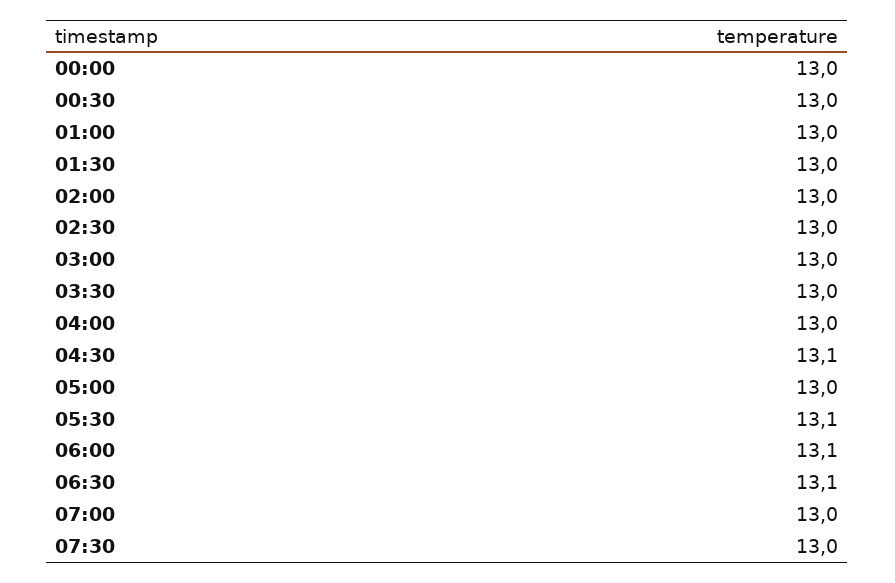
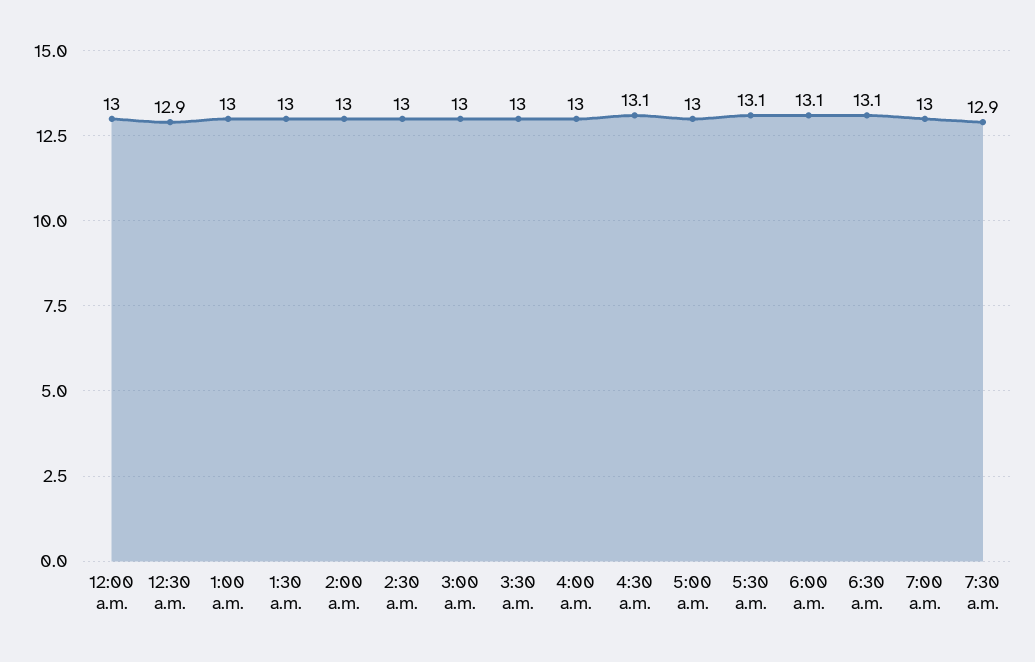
  {
    "00:00": 13,
-   "00:30": 13,
+   "00:30": 12.9,
    "01:00": 13,
    "01:30": 13,
    "02:00": 13,
    "02:30": 13,
    "03:00": 13,
    "03:30": 13,
    "04:00": 13,
    "04:30": 13.1,
    "05:00": 13,
    "05:30": 13.1,
    "06:00": 13.1,
    "06:30": 13.1,
    "07:00": 13,
-   "07:30": 13
+   "07:30": 12.9
  }

